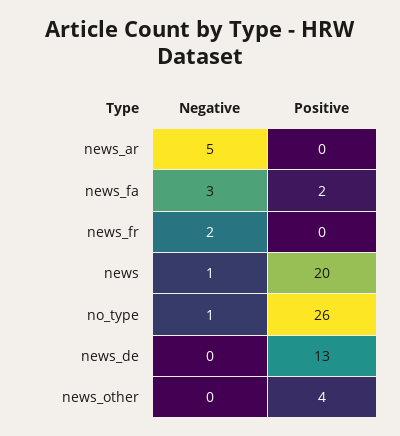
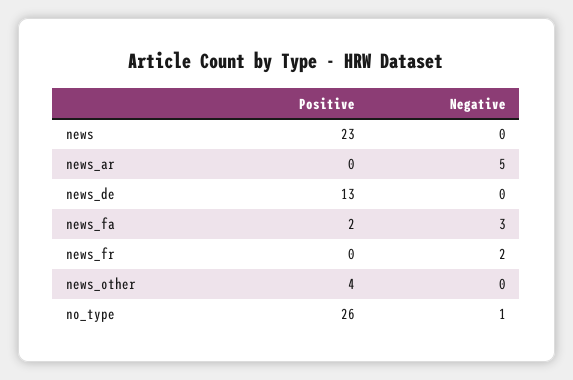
  {
    "Negative": {
      "news_ar": 5,
      "news_fa": 3,
      "news_fr": 2,
-     "news": 1,
+     "news": 0,
      "no_type": 1,
      "news_de": 0,
      "news_other": 0
    },
    "Positive": {
      "news_ar": 0,
      "news_fa": 2,
      "news_fr": 0,
-     "news": 20,
+     "news": 23,
      "no_type": 26,
      "news_de": 13,
      "news_other": 4
    }
  }

